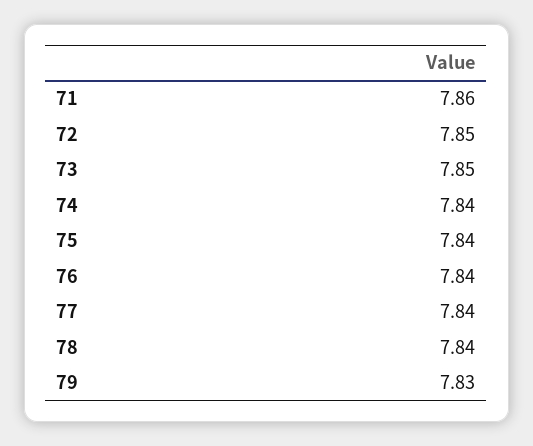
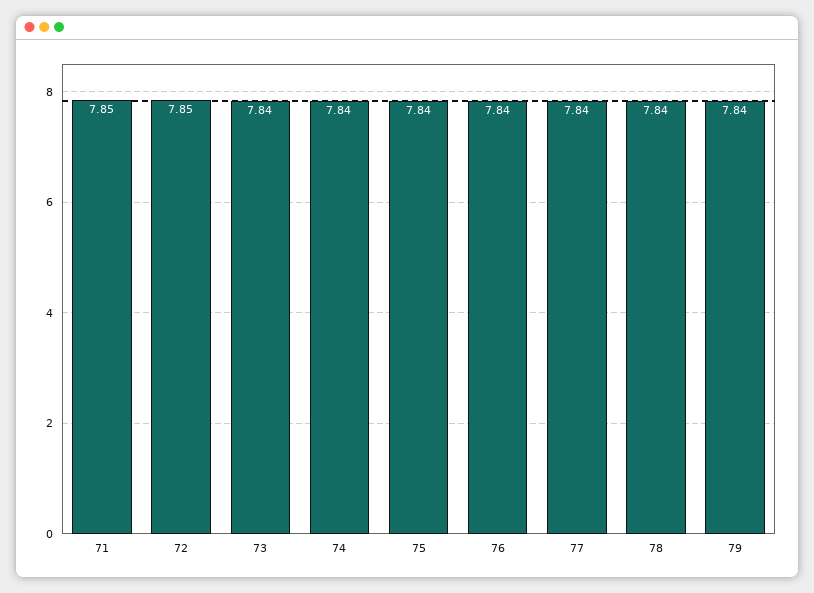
  {
-   "71": 7.86,
+   "71": 7.85,
    "72": 7.85,
-   "73": 7.85,
+   "73": 7.84,
    "74": 7.84,
    "75": 7.84,
    "76": 7.84,
    "77": 7.84,
    "78": 7.84,
-   "79": 7.83
+   "79": 7.84
  }

